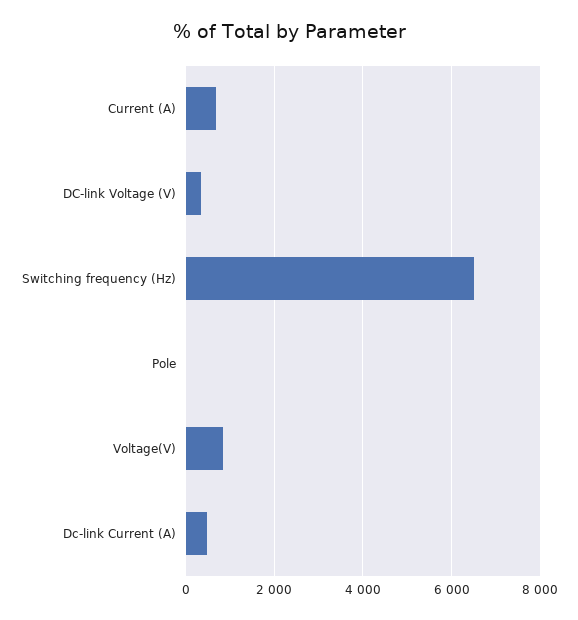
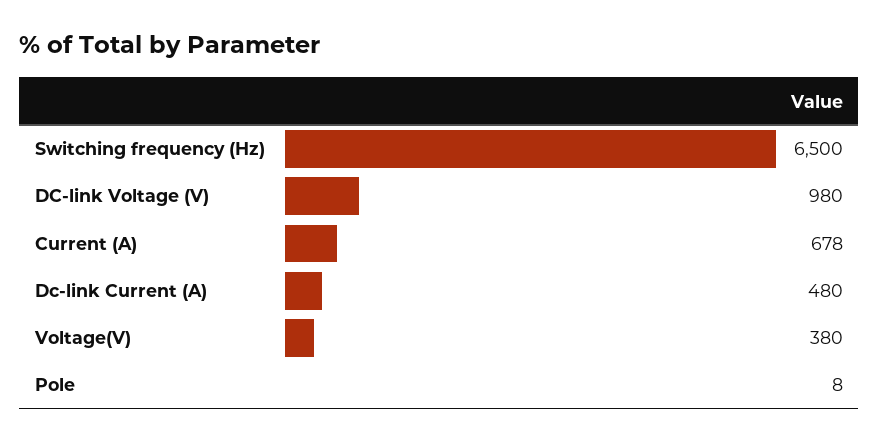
  {
    "Current (A)": 678,
-   "DC-link Voltage (V)": 400,
+   "DC-link Voltage (V)": 980,
    "Switching frequency (Hz)": 6500,
    "Pole": 8,
-   "Voltage(V)": 800,
+   "Voltage(V)": 380,
    "Dc-link Current (A)": 480
  }

